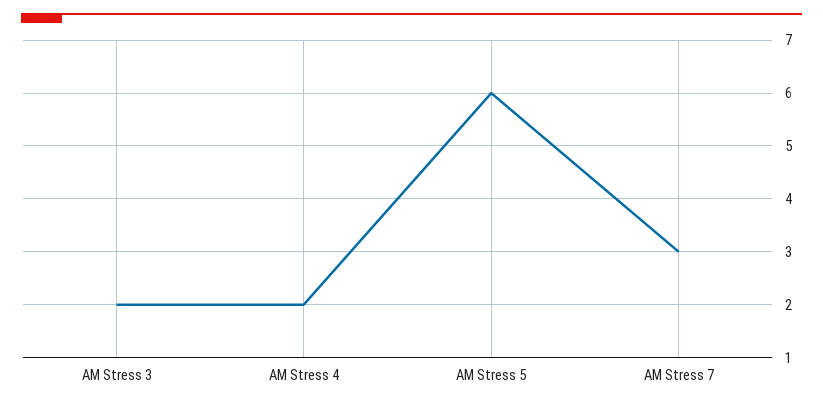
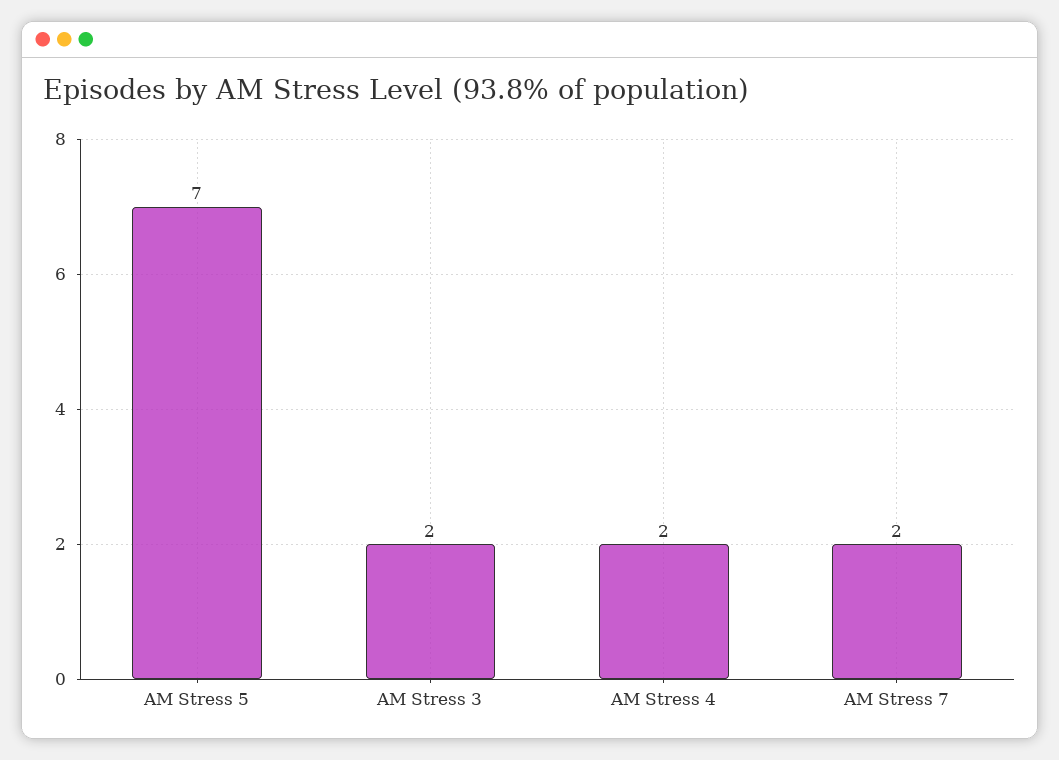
  {
    "AM Stress 3": 2,
    "AM Stress 4": 2,
-   "AM Stress 5": 6,
+   "AM Stress 5": 7,
-   "AM Stress 7": 3
+   "AM Stress 7": 2
  }

